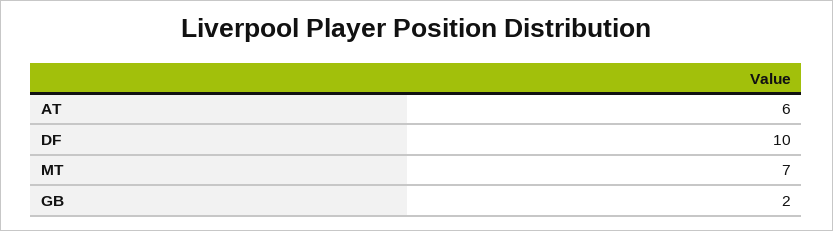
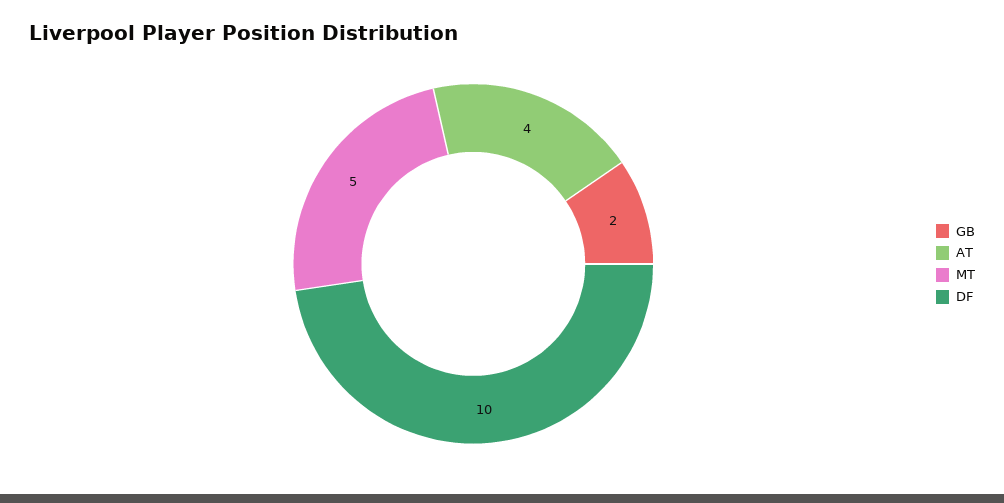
  {
-   "AT": 6,
+   "AT": 4,
    "DF": 10,
-   "MT": 7,
+   "MT": 5,
    "GB": 2
  }

